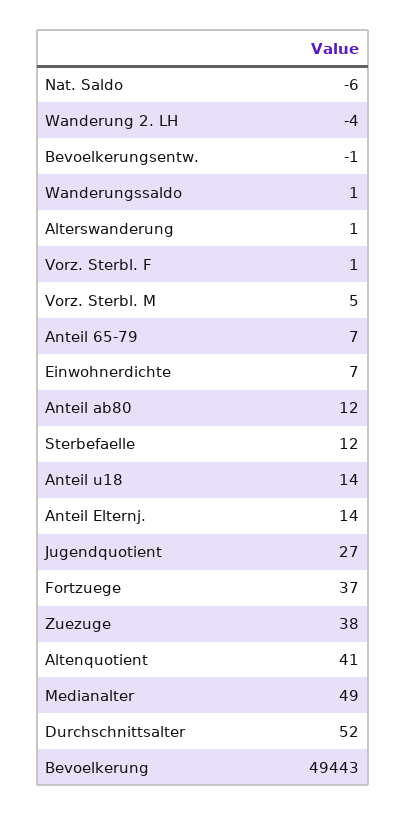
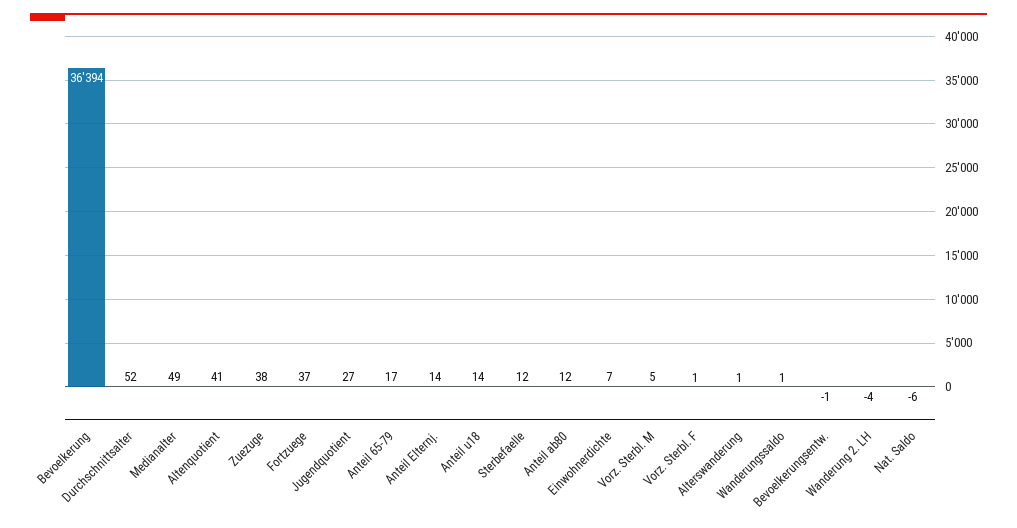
  {
    "Nat. Saldo": -6,
    "Wanderung 2. LH": -4,
    "Bevoelkerungsentw.": -1,
    "Wanderungssaldo": 1,
    "Alterswanderung": 1,
    "Vorz. Sterbl. F": 1,
    "Vorz. Sterbl. M": 5,
-   "Anteil 65-79": 7,
+   "Anteil 65-79": 17,
    "Einwohnerdichte": 7,
    "Anteil ab80": 12,
    "Sterbefaelle": 12,
    "Anteil u18": 14,
    "Anteil Elternj.": 14,
    "Jugendquotient": 27,
    "Fortzuege": 37,
    "Zuezuge": 38,
    "Altenquotient": 41,
    "Medianalter": 49,
    "Durchschnittsalter": 52,
-   "Bevoelkerung": 49443
+   "Bevoelkerung": 36394
  }

